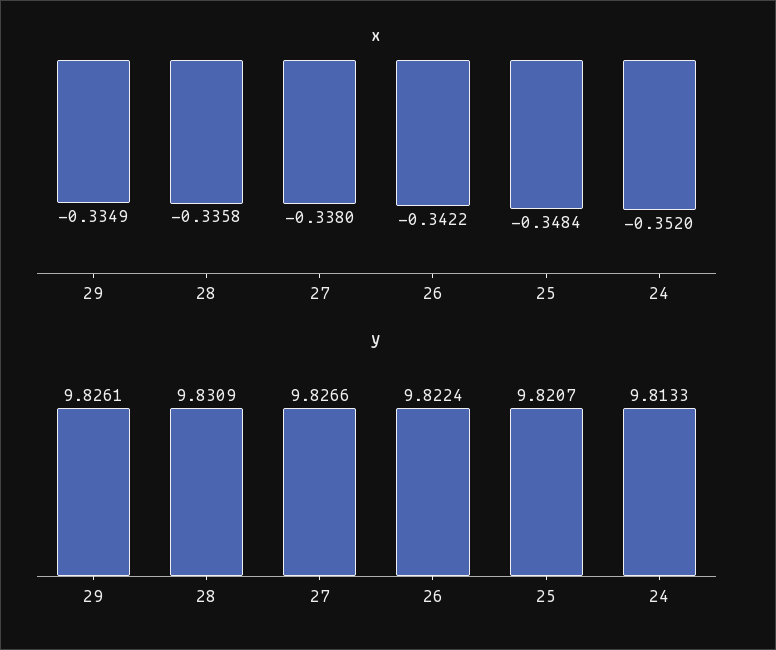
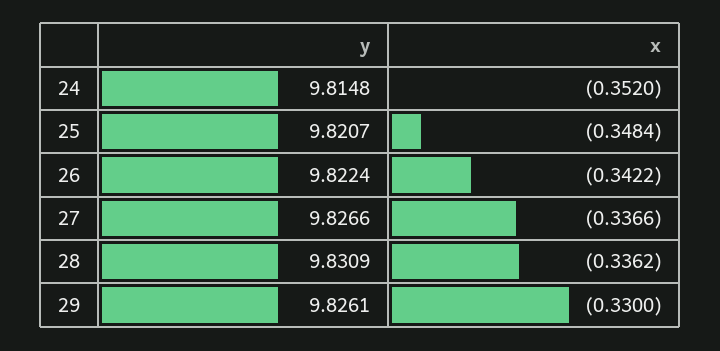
  {
    "x": {
-     "29": -0.3349,
+     "29": -0.33,
-     "28": -0.3358,
+     "28": -0.3362,
-     "27": -0.338,
+     "27": -0.3366,
      "26": -0.3422,
      "25": -0.3484,
      "24": -0.352
    },
    "y": {
      "29": 9.8261,
      "28": 9.8309,
      "27": 9.8266,
      "26": 9.8224,
      "25": 9.8207,
-     "24": 9.8133
+     "24": 9.8148
    }
  }

